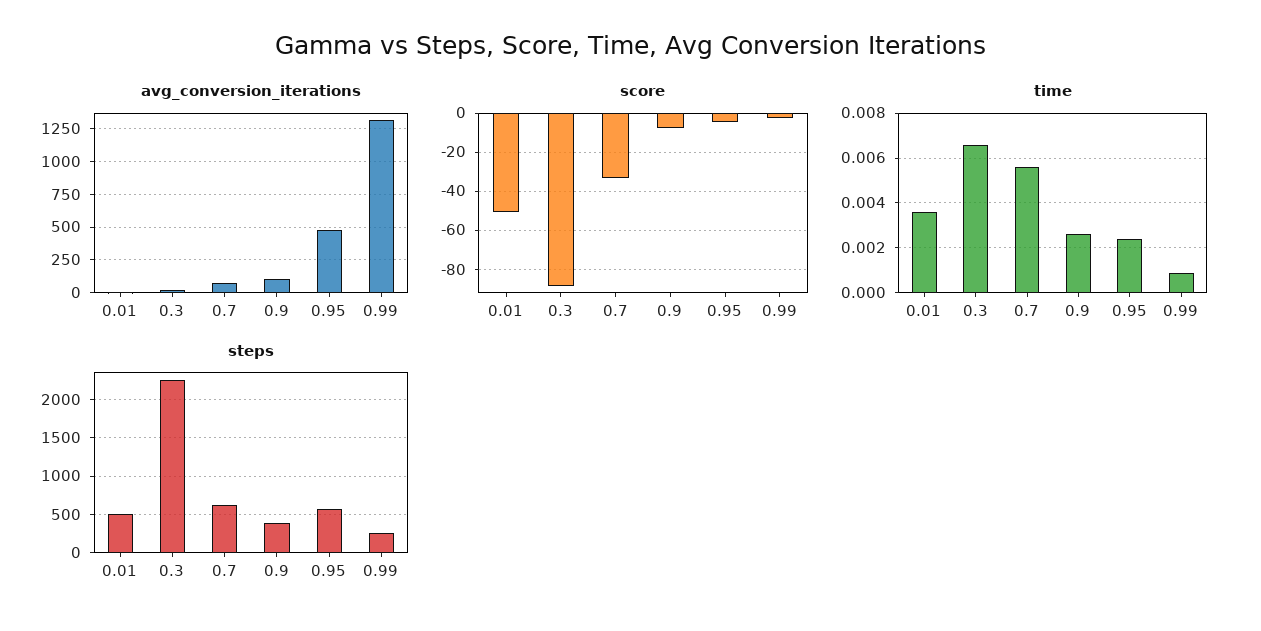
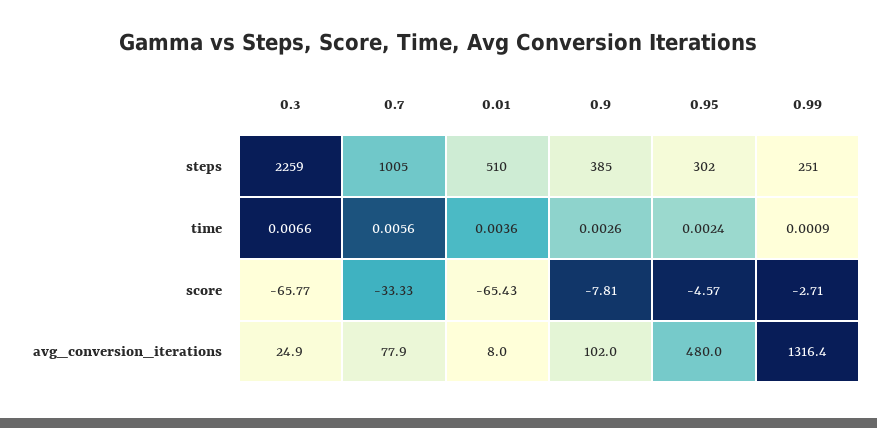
  {
    "avg_conversion_iterations": {
      "0.01": 8,
      "0.3": 24.9,
      "0.7": 77.9,
      "0.9": 102,
      "0.95": 480,
      "0.99": 1316.4
    },
    "score": {
-     "0.01": -50,
+     "0.01": -65.43,
-     "0.3": -90,
+     "0.3": -65.77,
      "0.7": -33.33,
      "0.9": -7.81,
      "0.95": -4.57,
      "0.99": -2.71
    },
    "time": {
      "0.01": 0.0036,
      "0.3": 0.0066,
      "0.7": 0.0056,
      "0.9": 0.0026,
      "0.95": 0.0024,
      "0.99": 0.0009
    },
    "steps": {
      "0.01": 510,
      "0.3": 2259,
-     "0.7": 600,
+     "0.7": 1005,
      "0.9": 385,
-     "0.95": 600,
+     "0.95": 302,
      "0.99": 251
    }
  }

